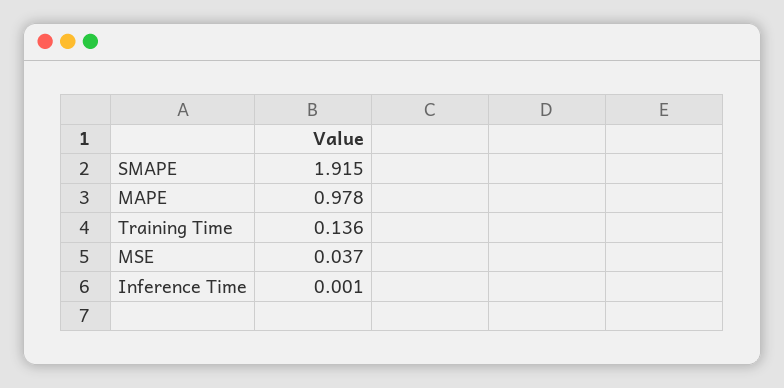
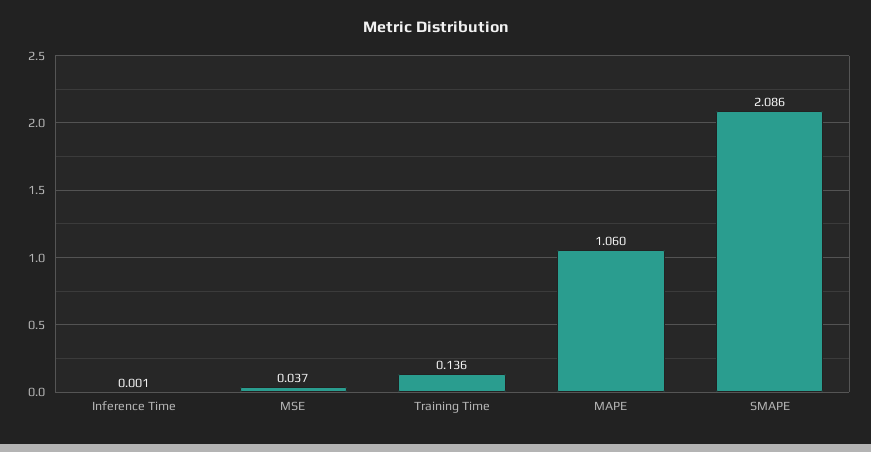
  {
-   "SMAPE": 1.915,
+   "SMAPE": 2.086,
-   "MAPE": 0.978,
+   "MAPE": 1.06,
    "Training Time": 0.136,
    "MSE": 0.037,
    "Inference Time": 0.001
  }

